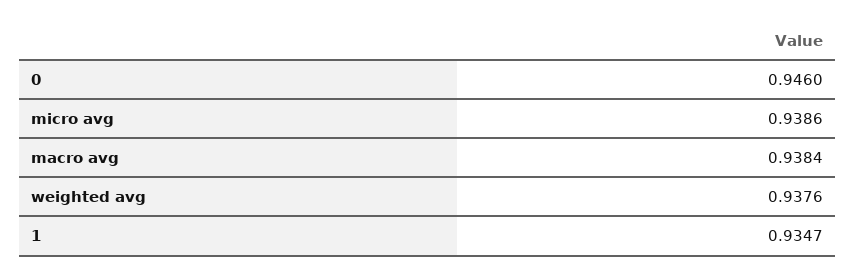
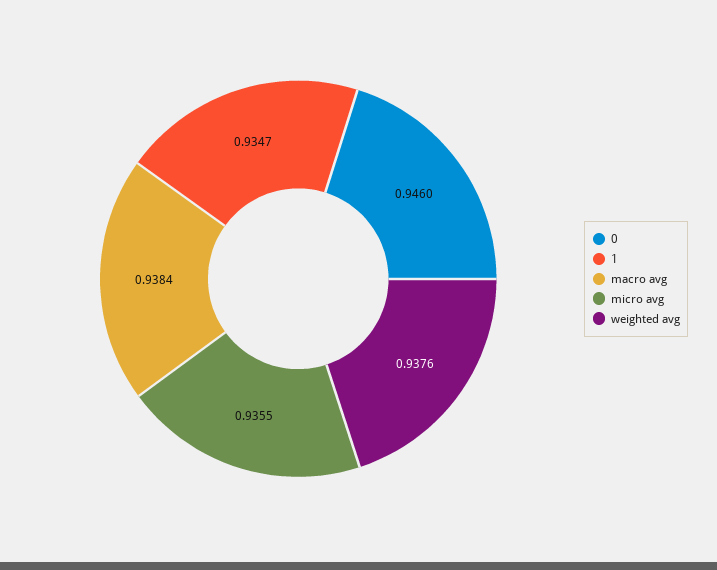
  {
    "0": 0.946,
-   "micro avg": 0.9386,
+   "micro avg": 0.9355,
    "macro avg": 0.9384,
    "weighted avg": 0.9376,
    "1": 0.9347
  }

